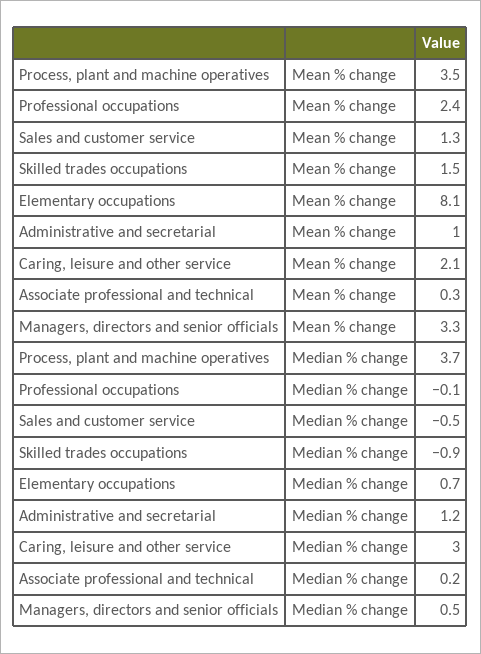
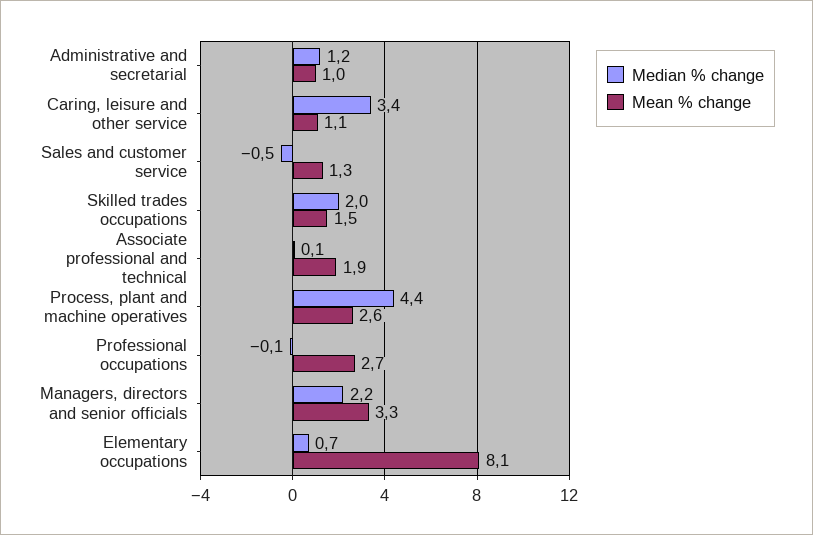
  {
    "Mean % change": {
-     "Process, plant and machine operatives": 3.5,
+     "Process, plant and machine operatives": 2.6,
-     "Professional occupations": 2.4,
+     "Professional occupations": 2.7,
      "Sales and customer service": 1.3,
      "Skilled trades occupations": 1.5,
      "Elementary occupations": 8.1,
      "Administrative and secretarial": 1,
-     "Caring, leisure and other service": 2.1,
+     "Caring, leisure and other service": 1.1,
-     "Associate professional and technical": 0.3,
+     "Associate professional and technical": 1.9,
      "Managers, directors and senior officials": 3.3
    },
    "Median % change": {
-     "Process, plant and machine operatives": 3.7,
+     "Process, plant and machine operatives": 4.4,
      "Professional occupations": -0.1,
      "Sales and customer service": -0.5,
-     "Skilled trades occupations": -0.9,
+     "Skilled trades occupations": 2,
      "Elementary occupations": 0.7,
      "Administrative and secretarial": 1.2,
-     "Caring, leisure and other service": 3,
+     "Caring, leisure and other service": 3.4,
-     "Associate professional and technical": 0.2,
+     "Associate professional and technical": 0.1,
-     "Managers, directors and senior officials": 0.5
+     "Managers, directors and senior officials": 2.2
    }
  }

